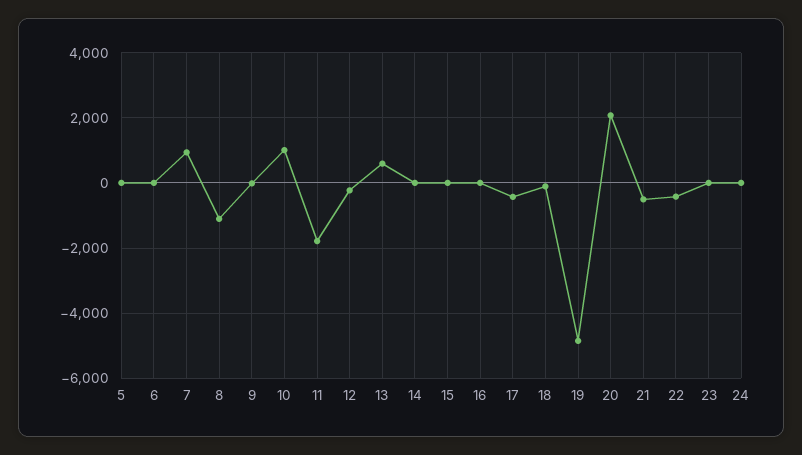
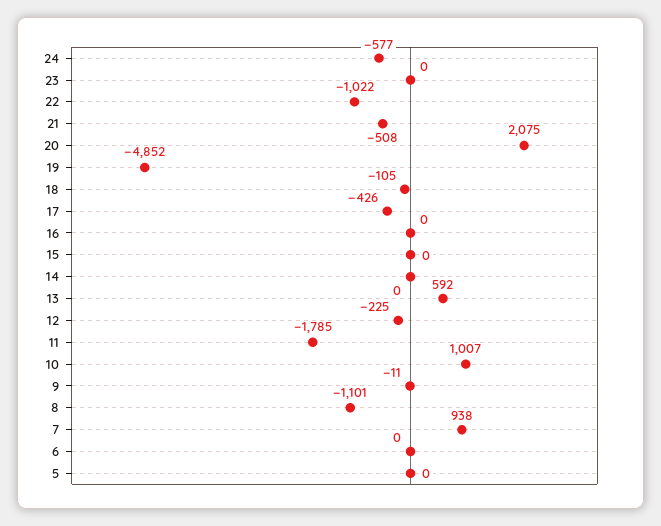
  {
    "5": 0,
    "6": 0,
    "7": 938,
    "8": -1101,
    "9": -11,
    "10": 1007,
    "11": -1785,
    "12": -225,
    "13": 592,
    "14": 0,
    "15": 0,
    "16": 0,
    "17": -426,
    "18": -105,
    "19": -4852,
    "20": 2075,
    "21": -508,
-   "22": -400,
+   "22": -1022,
    "23": 0,
-   "24": 0
+   "24": -577
  }

